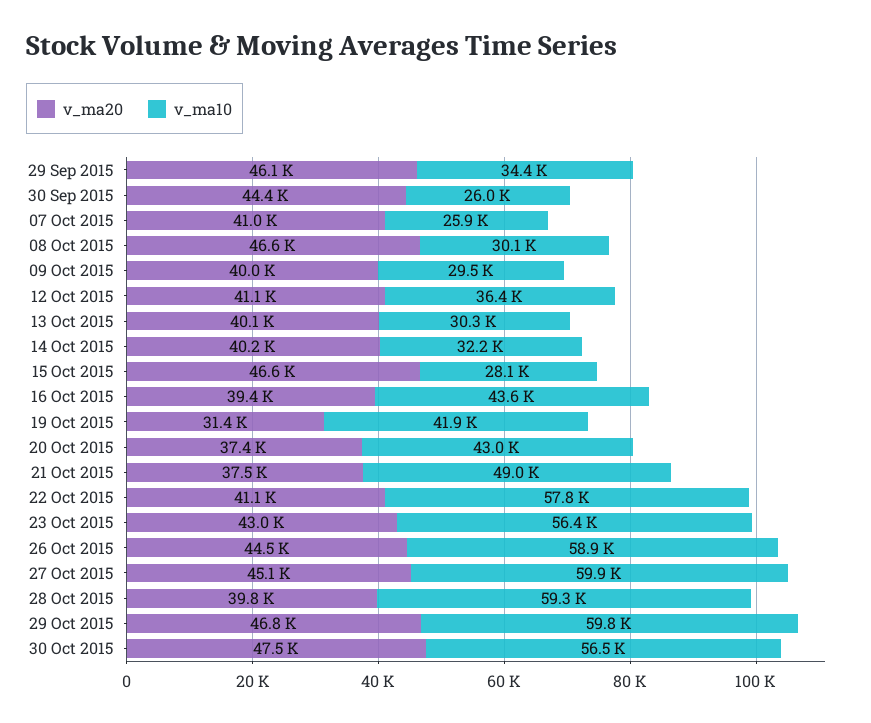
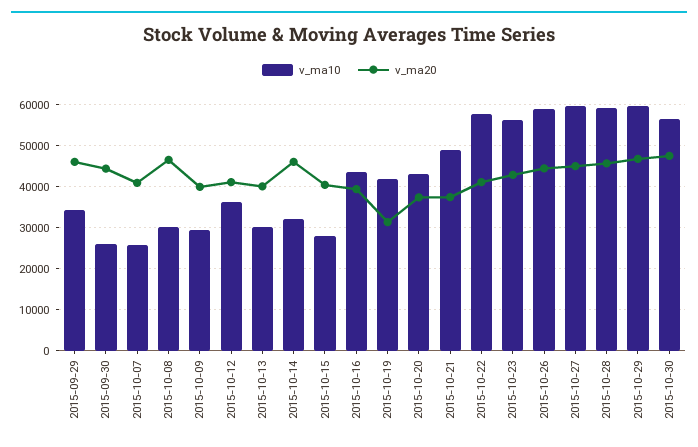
  {
    "v_ma20": {
      "29 Sep 2015": 46100,
      "30 Sep 2015": 44400,
      "07 Oct 2015": 41000,
      "08 Oct 2015": 46600,
      "09 Oct 2015": 40000,
      "12 Oct 2015": 41100,
      "13 Oct 2015": 40100,
-     "14 Oct 2015": 40200,
+     "14 Oct 2015": 46000,
-     "15 Oct 2015": 46600,
+     "15 Oct 2015": 40000,
      "16 Oct 2015": 39400,
      "19 Oct 2015": 31400,
      "20 Oct 2015": 37400,
      "21 Oct 2015": 37500,
      "22 Oct 2015": 41100,
      "23 Oct 2015": 43000,
      "26 Oct 2015": 44500,
      "27 Oct 2015": 45100,
-     "28 Oct 2015": 39800,
+     "28 Oct 2015": 46000,
      "29 Oct 2015": 46800,
      "30 Oct 2015": 47500
    },
    "v_ma10": {
      "29 Sep 2015": 34400,
      "30 Sep 2015": 26000,
      "07 Oct 2015": 25900,
      "08 Oct 2015": 30100,
      "09 Oct 2015": 29500,
      "12 Oct 2015": 36400,
      "13 Oct 2015": 30300,
      "14 Oct 2015": 32200,
      "15 Oct 2015": 28100,
      "16 Oct 2015": 43600,
      "19 Oct 2015": 41900,
      "20 Oct 2015": 43000,
      "21 Oct 2015": 49000,
      "22 Oct 2015": 57800,
      "23 Oct 2015": 56400,
      "26 Oct 2015": 58900,
      "27 Oct 2015": 59900,
      "28 Oct 2015": 59300,
      "29 Oct 2015": 59800,
      "30 Oct 2015": 56500
    }
  }

